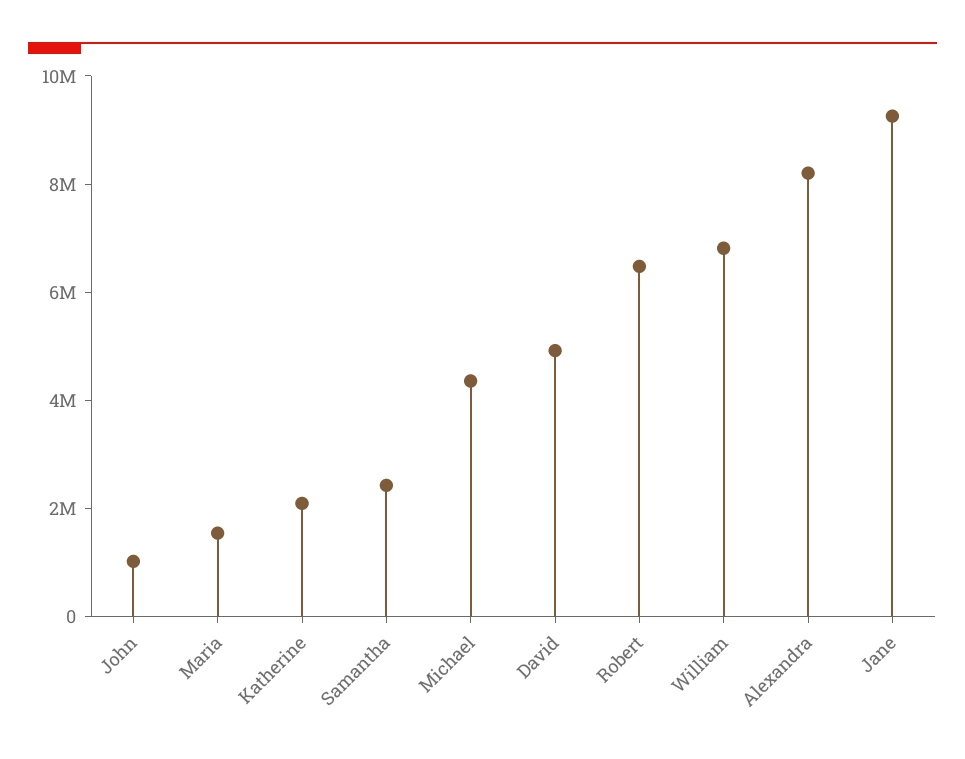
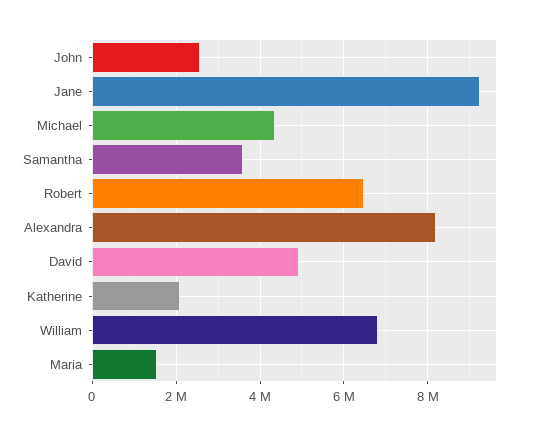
  {
-   "John": 1000000,
+   "John": 2600000,
    "Maria": 1600000,
    "Katherine": 2000000,
-   "Samantha": 2500000,
+   "Samantha": 3600000,
    "Michael": 4400000,
    "David": 5000000,
    "Robert": 6400000,
    "William": 6800000,
    "Alexandra": 8200000,
    "Jane": 9200000
  }

